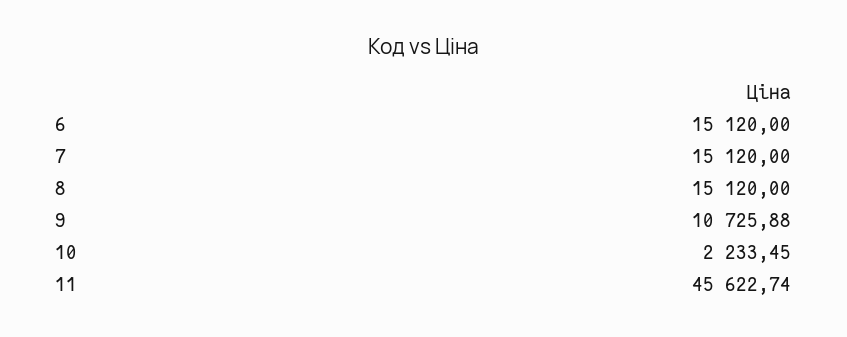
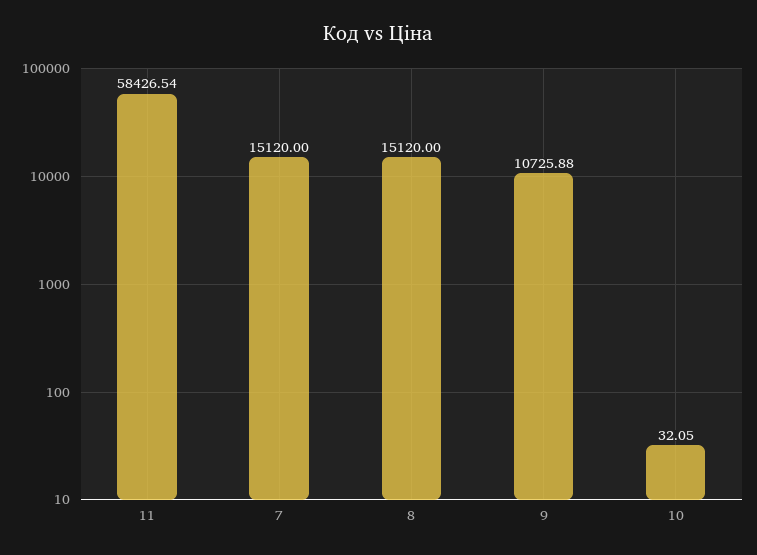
  {
-   "6": 15120,
    "7": 15120,
    "8": 15120,
    "9": 10725.88,
-   "10": 2233.45,
+   "10": 32.05,
-   "11": 45622.74
+   "11": 58426.54
  }

